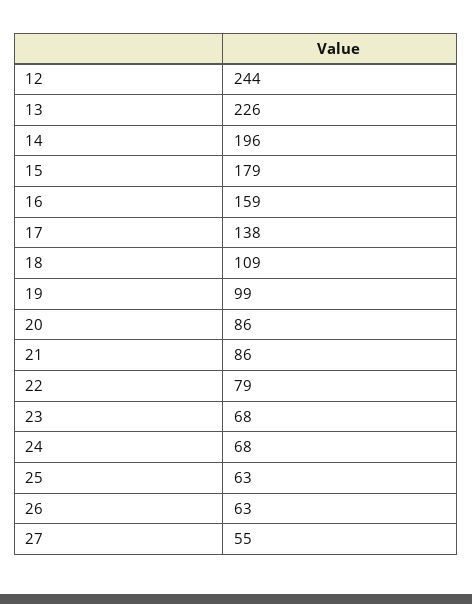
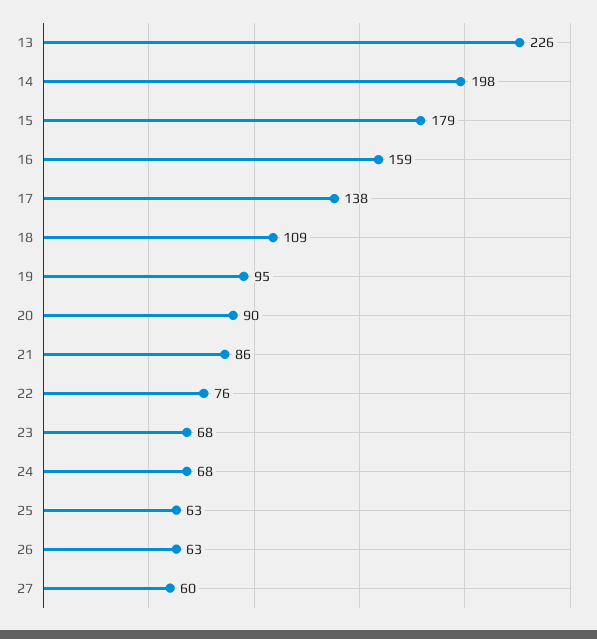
  {
-   "12": 244,
    "13": 226,
-   "14": 196,
+   "14": 198,
    "15": 179,
    "16": 159,
    "17": 138,
    "18": 109,
-   "19": 99,
+   "19": 95,
-   "20": 86,
+   "20": 90,
    "21": 86,
-   "22": 79,
+   "22": 76,
    "23": 68,
    "24": 68,
    "25": 63,
    "26": 63,
-   "27": 55
+   "27": 60
  }

